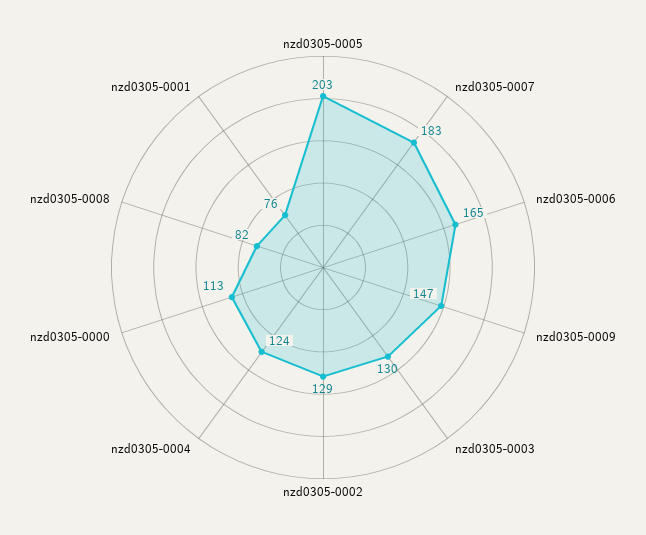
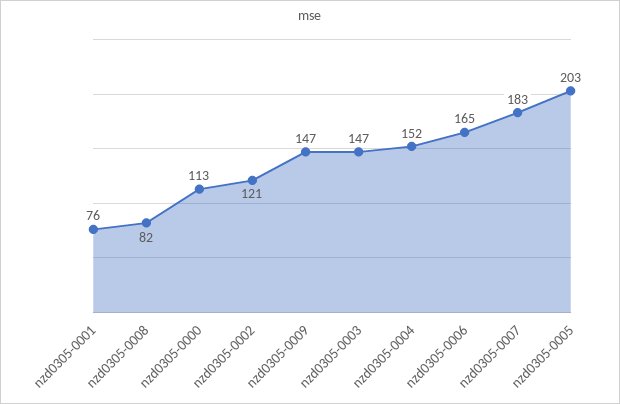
  {
    "nzd0305-0005": 203,
    "nzd0305-0007": 183,
    "nzd0305-0006": 165,
    "nzd0305-0009": 147,
-   "nzd0305-0003": 130,
+   "nzd0305-0003": 147,
-   "nzd0305-0002": 129,
+   "nzd0305-0002": 121,
-   "nzd0305-0004": 124,
+   "nzd0305-0004": 152,
    "nzd0305-0000": 113,
    "nzd0305-0008": 82,
    "nzd0305-0001": 76
  }

